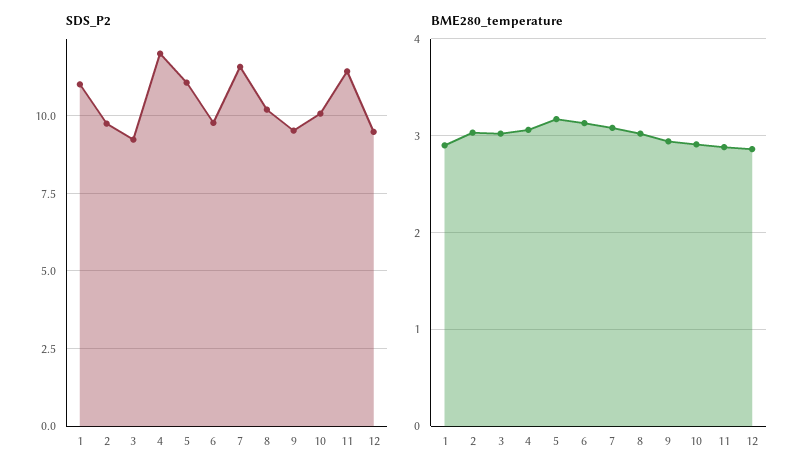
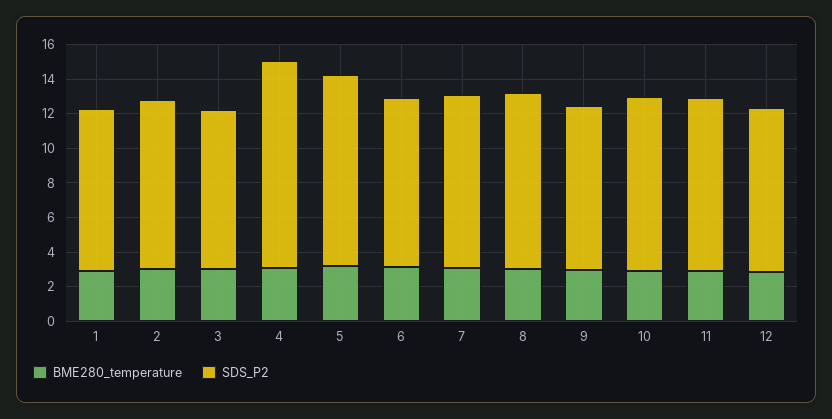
  {
    "SDS_P2": {
-     "1": 11,
+     "1": 9.5,
      "2": 9.75,
      "3": 9.25,
      "4": 12,
      "5": 11,
      "6": 9.75,
-     "7": 11.5,
+     "7": 10,
      "8": 10.25,
      "9": 9.5,
      "10": 10,
-     "11": 11.5,
+     "11": 10,
      "12": 9.5
    },
    "BME280_temperature": {
      "1": 2.9,
      "2": 3,
      "3": 3,
      "4": 3.1,
      "5": 3.2,
      "6": 3.1,
      "7": 3.1,
      "8": 3,
      "9": 2.9,
      "10": 2.9,
      "11": 2.9,
      "12": 2.9
    }
  }

